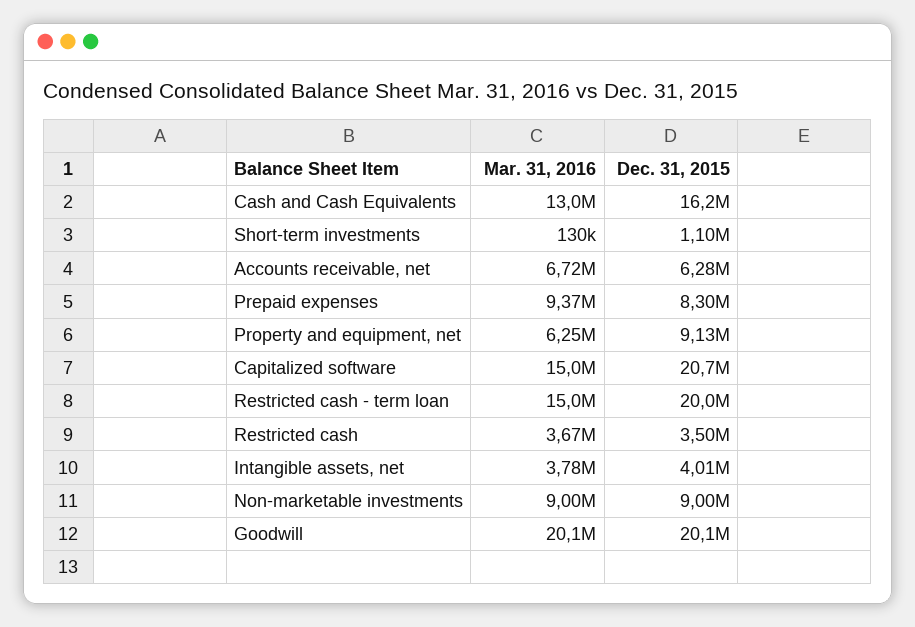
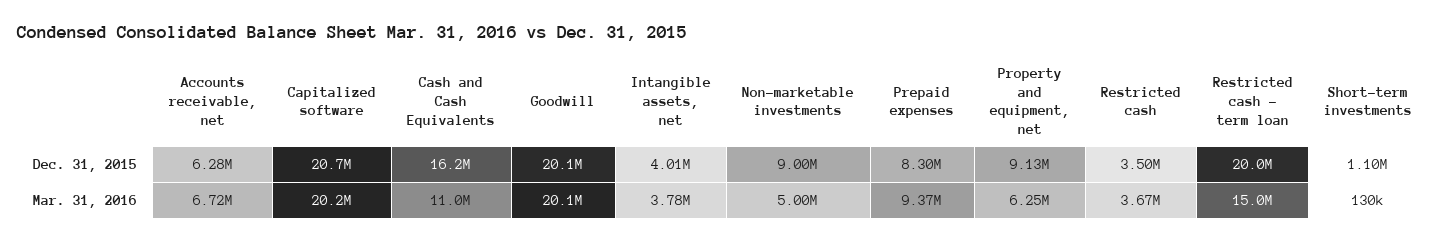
  {
    "Mar. 31, 2016": {
-     "Cash and Cash Equivalents": 13000000,
+     "Cash and Cash Equivalents": 11000000,
      "Short-term investments": 130000,
      "Accounts receivable, net": 6720000,
      "Prepaid expenses": 9370000,
      "Property and equipment, net": 6250000,
-     "Capitalized software": 15000000,
+     "Capitalized software": 20200000,
      "Restricted cash - term loan": 15000000,
      "Restricted cash": 3670000,
      "Intangible assets, net": 3780000,
-     "Non-marketable investments": 9000000,
+     "Non-marketable investments": 5000000,
      "Goodwill": 20100000
    },
    "Dec. 31, 2015": {
      "Cash and Cash Equivalents": 16200000,
      "Short-term investments": 1100000,
      "Accounts receivable, net": 6280000,
      "Prepaid expenses": 8300000,
      "Property and equipment, net": 9130000,
      "Capitalized software": 20700000,
      "Restricted cash - term loan": 20000000,
      "Restricted cash": 3500000,
      "Intangible assets, net": 4010000,
      "Non-marketable investments": 9000000,
      "Goodwill": 20100000
    }
  }

